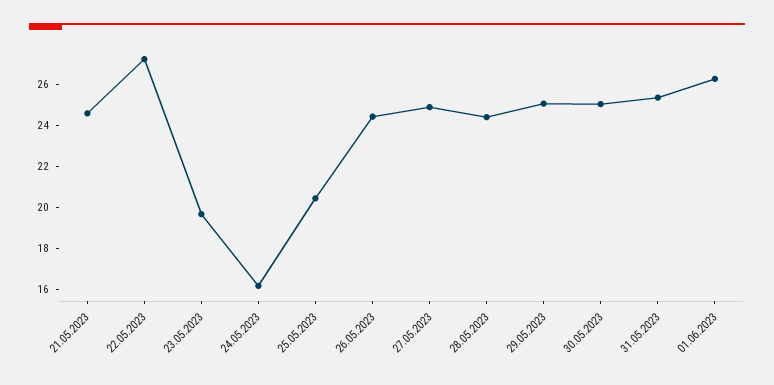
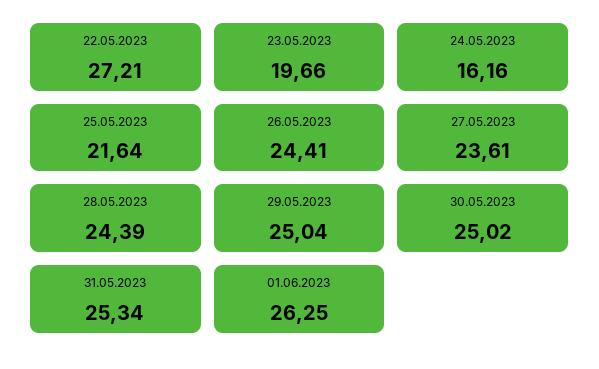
  {
-   "21.05.2023": 24.5,
    "22.05.2023": 27.21,
    "23.05.2023": 19.66,
    "24.05.2023": 16.16,
-   "25.05.2023": 20.5,
+   "25.05.2023": 21.64,
    "26.05.2023": 24.41,
-   "27.05.2023": 25,
+   "27.05.2023": 23.61,
    "28.05.2023": 24.39,
    "29.05.2023": 25.04,
    "30.05.2023": 25.02,
    "31.05.2023": 25.34,
    "01.06.2023": 26.25
  }

